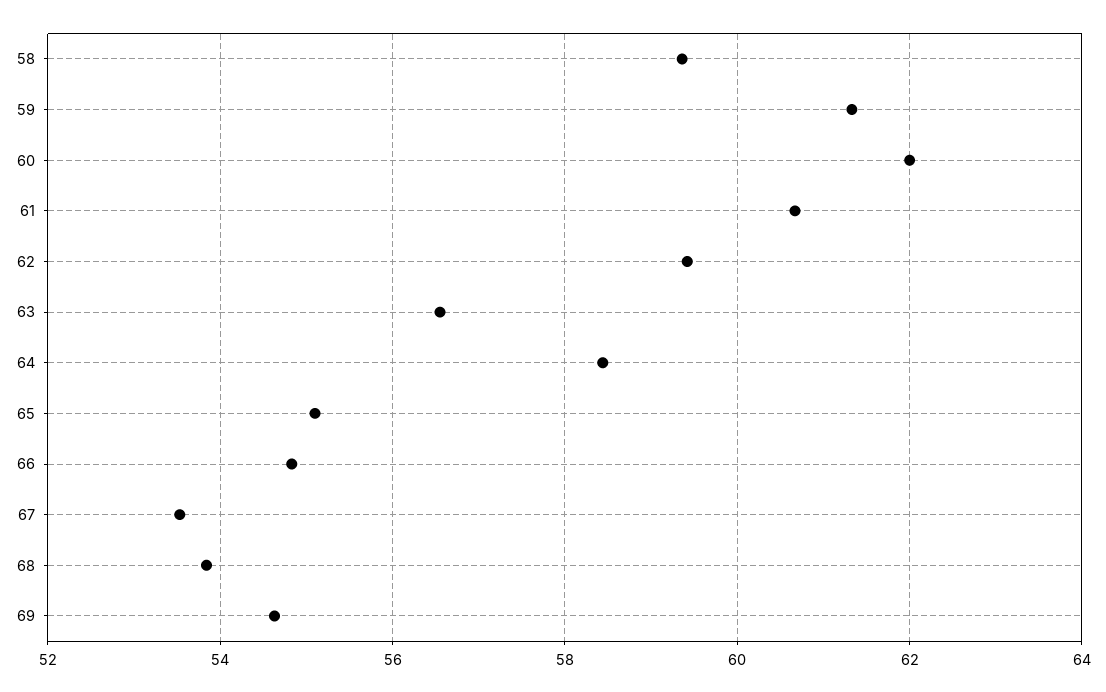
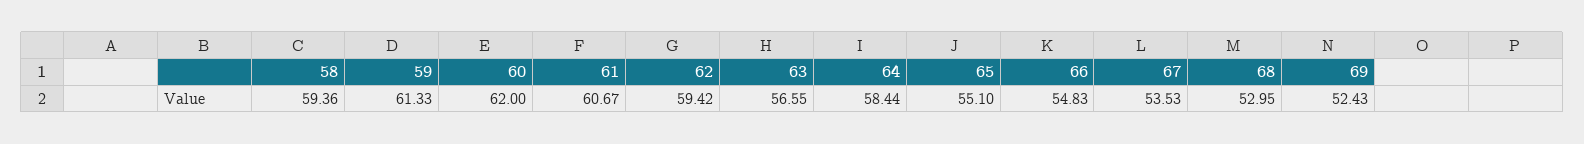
  {
    "58": 59.36,
    "59": 61.33,
    "60": 62,
    "61": 60.67,
    "62": 59.42,
    "63": 56.55,
    "64": 58.44,
    "65": 55.1,
    "66": 54.83,
    "67": 53.53,
-   "68": 53.8,
+   "68": 52.95,
-   "69": 54.6
+   "69": 52.43
  }

